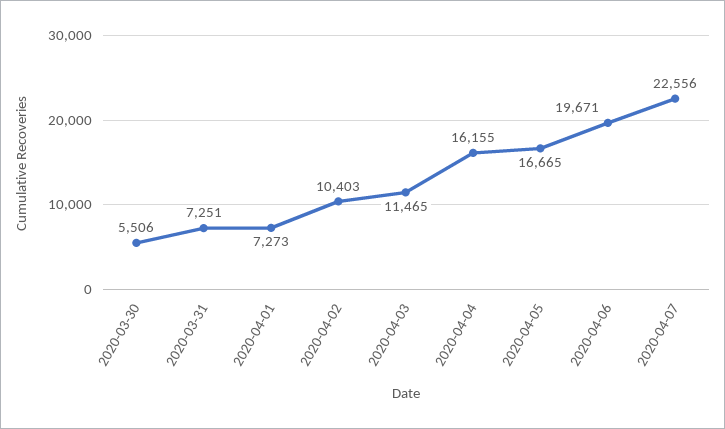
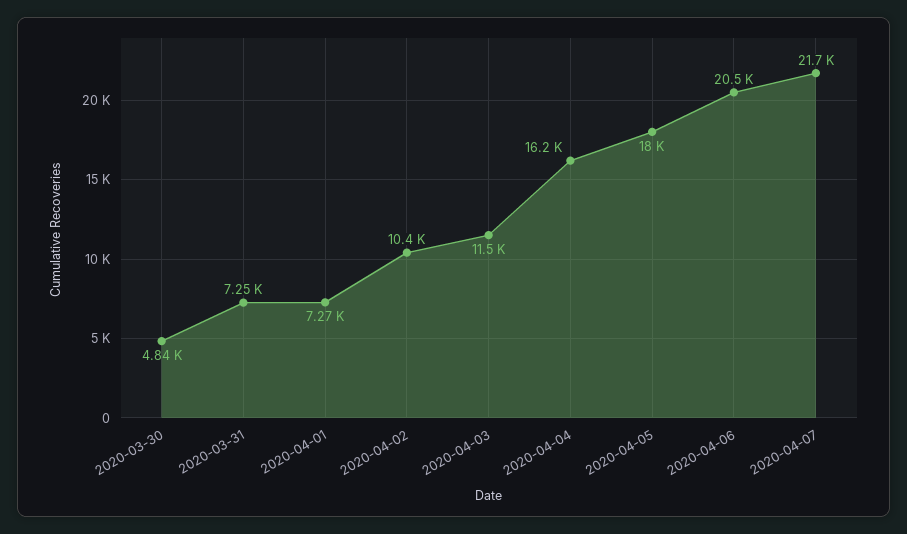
  {
-   "2020-03-30": 5506,
+   "2020-03-30": 4840,
    "2020-03-31": 7251,
    "2020-04-01": 7273,
    "2020-04-02": 10403,
    "2020-04-03": 11465,
    "2020-04-04": 16155,
-   "2020-04-05": 16665,
+   "2020-04-05": 18000,
-   "2020-04-06": 19671,
+   "2020-04-06": 20500,
-   "2020-04-07": 22556
+   "2020-04-07": 21700
  }

